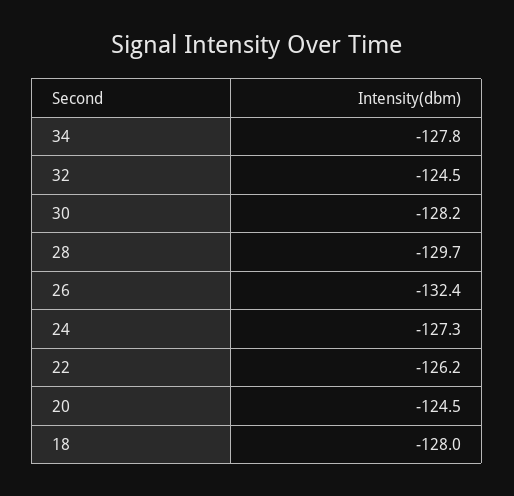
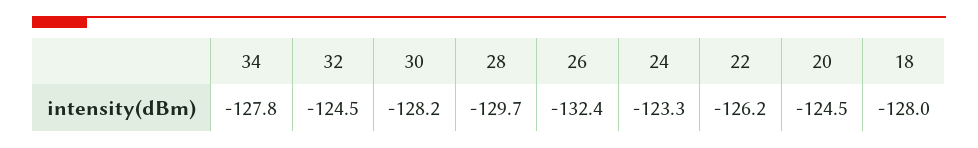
  {
    "34": -127.8,
    "32": -124.5,
    "30": -128.2,
    "28": -129.7,
    "26": -132.4,
-   "24": -127.3,
+   "24": -123.3,
    "22": -126.2,
    "20": -124.5,
    "18": -128
  }

